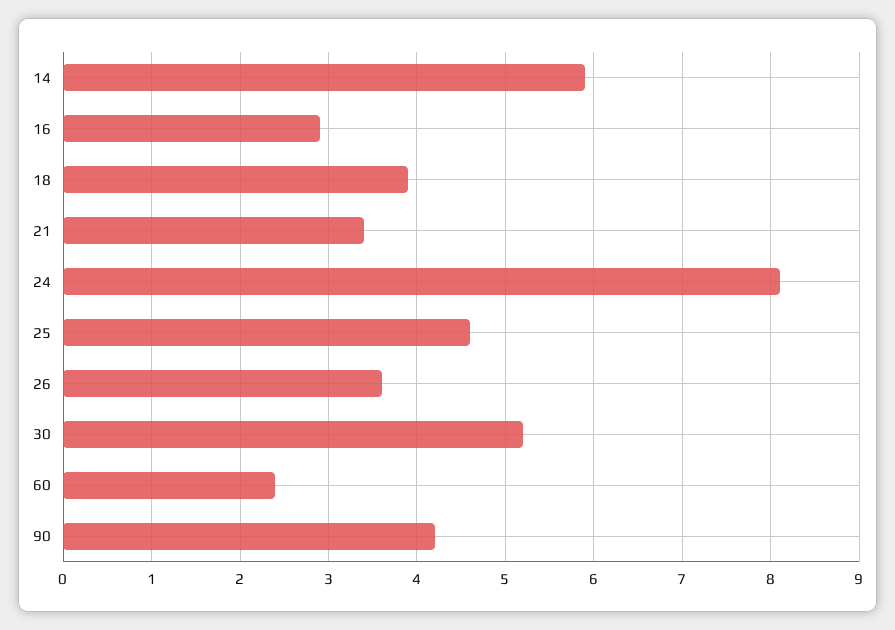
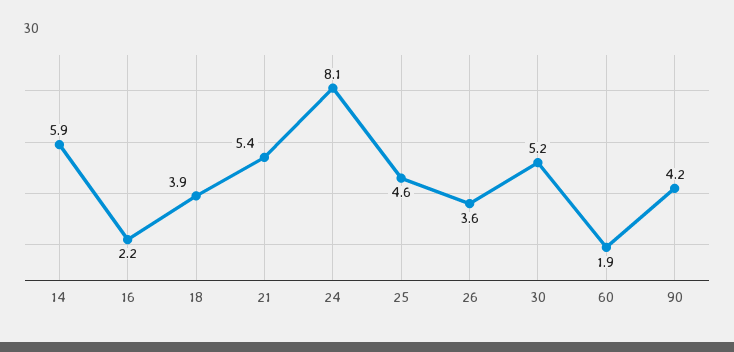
  {
    "14": 5.9,
-   "16": 2.9,
+   "16": 2.2,
    "18": 3.9,
-   "21": 3.4,
+   "21": 5.4,
    "24": 8.1,
    "25": 4.6,
    "26": 3.6,
    "30": 5.2,
-   "60": 2.4,
+   "60": 1.9,
    "90": 4.2
  }

